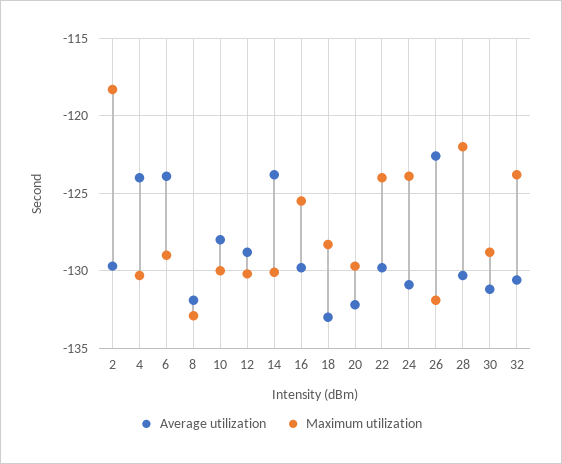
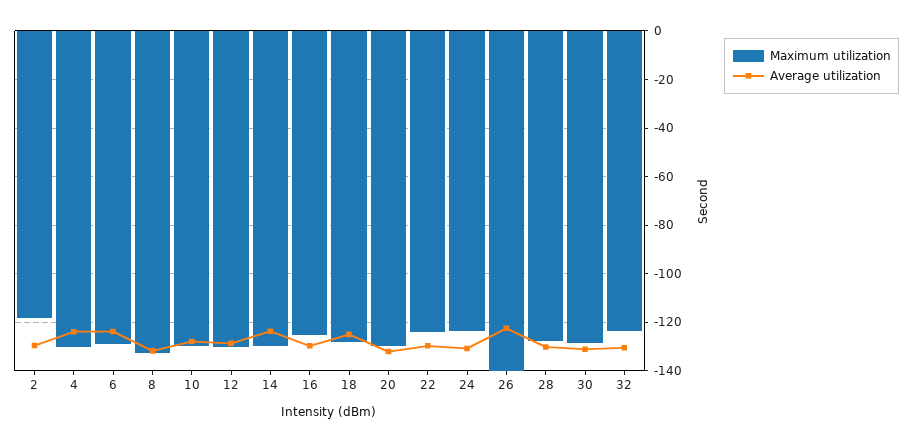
  {
    "Average utilization": {
      "2": -129.5,
      "4": -124,
      "6": -124,
      "8": -132,
      "10": -128,
      "12": -129,
      "14": -124,
      "16": -130,
-     "18": -133,
+     "18": -125,
      "20": -132,
      "22": -130,
      "24": -131,
      "26": -122.5,
      "28": -130.5,
      "30": -131,
      "32": -130.5
    },
    "Maximum utilization": {
      "2": -118.5,
      "4": -130.5,
      "6": -129,
      "8": -133,
      "10": -130,
      "12": -130,
      "14": -130,
      "16": -125.5,
      "18": -128.5,
      "20": -129.5,
      "22": -124,
      "24": -124,
-     "26": -132,
+     "26": -140,
-     "28": -122,
+     "28": -127.5,
      "30": -129,
      "32": -124
    }
  }

